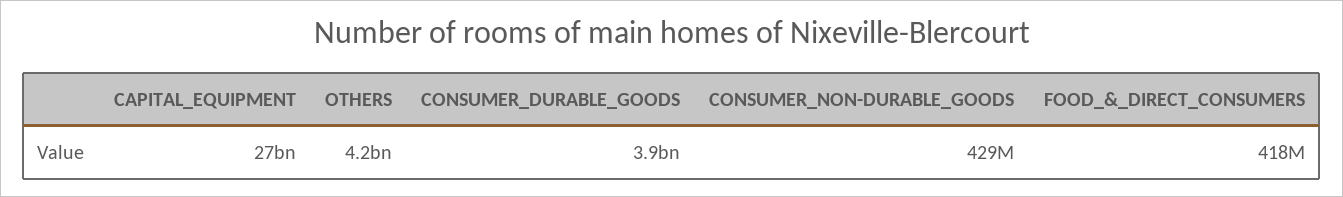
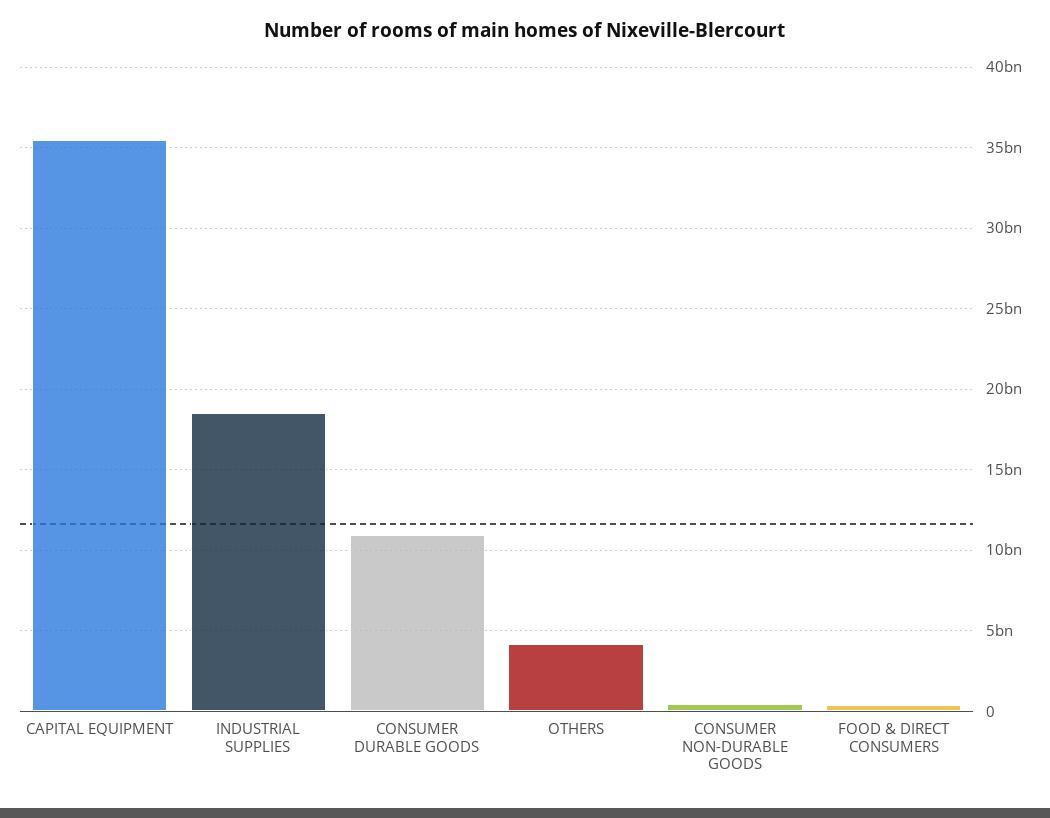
  {
-   "CAPITAL_EQUIPMENT": 27000000000,
+   "CAPITAL_EQUIPMENT": 35500000000,
    "OTHERS": 4200000000,
-   "CONSUMER_DURABLE_GOODS": 3900000000,
+   "CONSUMER_DURABLE_GOODS": 11000000000,
    "CONSUMER_NON-DURABLE_GOODS": 429000000,
-   "FOOD_&_DIRECT_CONSUMERS": 418000000
+   "FOOD_&_DIRECT_CONSUMERS": 418000000,
+   "INDUSTRIAL SUPPLIES": 18500000000
  }

